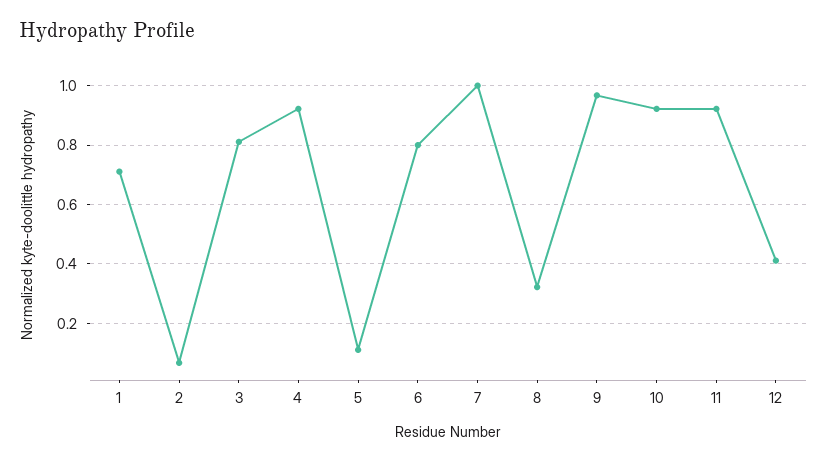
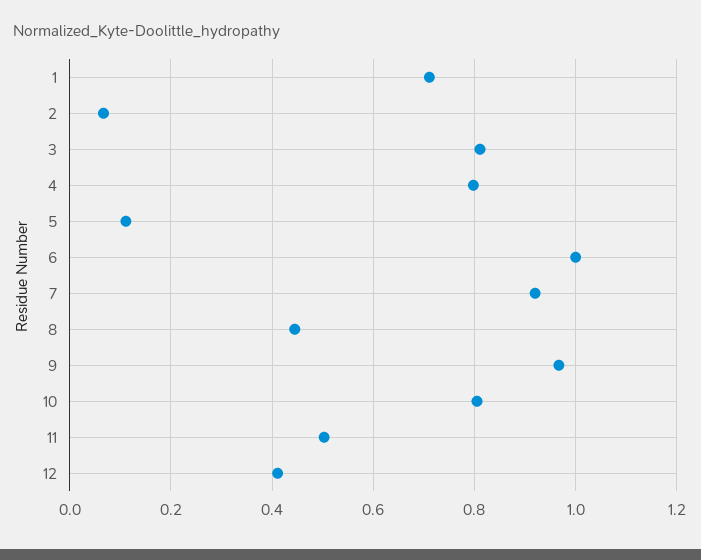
  {
    "1": 0.72,
    "2": 0.06,
    "3": 0.82,
-   "4": 0.925,
+   "4": 0.8,
    "5": 0.12,
-   "6": 0.8,
+   "6": 1,
-   "7": 1,
+   "7": 0.92,
-   "8": 0.325,
+   "8": 0.44,
    "9": 0.96,
-   "10": 0.925,
+   "10": 0.8,
-   "11": 0.925,
+   "11": 0.5,
    "12": 0.42
  }

